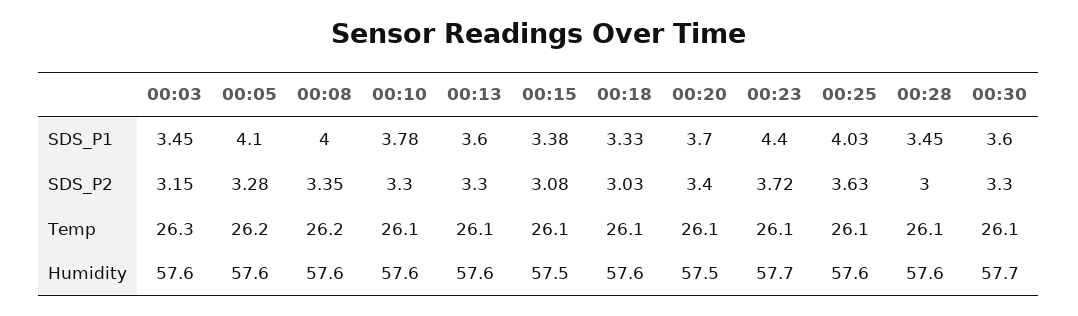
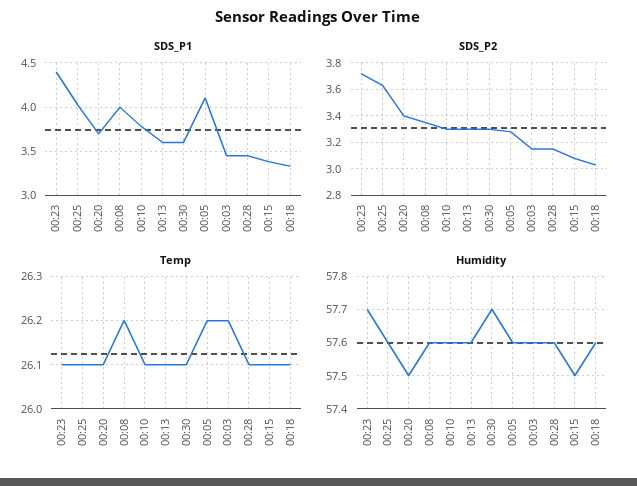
  {
    "SDS_P1": {
      "00:03": 3.45,
      "00:05": 4.1,
      "00:08": 4,
      "00:10": 3.78,
      "00:13": 3.6,
      "00:15": 3.38,
      "00:18": 3.33,
      "00:20": 3.7,
      "00:23": 4.4,
      "00:25": 4.03,
      "00:28": 3.45,
      "00:30": 3.6
    },
    "SDS_P2": {
      "00:03": 3.15,
      "00:05": 3.28,
      "00:08": 3.35,
      "00:10": 3.3,
      "00:13": 3.3,
      "00:15": 3.08,
      "00:18": 3.03,
      "00:20": 3.4,
      "00:23": 3.72,
      "00:25": 3.63,
-     "00:28": 3,
+     "00:28": 3.15,
      "00:30": 3.3
    },
    "Temp": {
-     "00:03": 26.3,
+     "00:03": 26.2,
      "00:05": 26.2,
      "00:08": 26.2,
      "00:10": 26.1,
      "00:13": 26.1,
      "00:15": 26.1,
      "00:18": 26.1,
      "00:20": 26.1,
      "00:23": 26.1,
      "00:25": 26.1,
      "00:28": 26.1,
      "00:30": 26.1
    },
    "Humidity": {
      "00:03": 57.6,
      "00:05": 57.6,
      "00:08": 57.6,
      "00:10": 57.6,
      "00:13": 57.6,
      "00:15": 57.5,
      "00:18": 57.6,
      "00:20": 57.5,
      "00:23": 57.7,
      "00:25": 57.6,
      "00:28": 57.6,
      "00:30": 57.7
    }
  }

